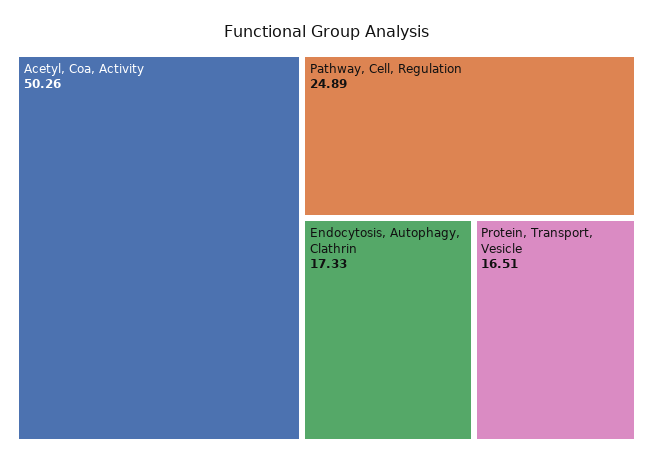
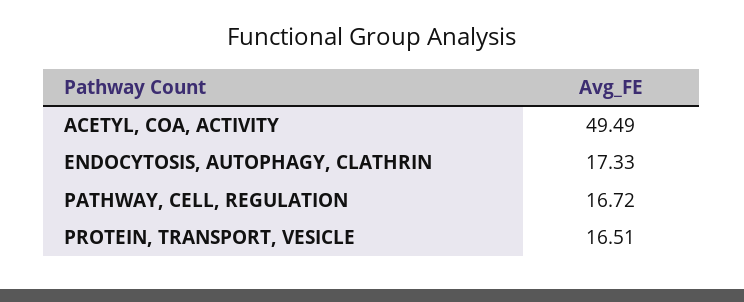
  {
-   "Acetyl, Coa, Activity": 50.26,
+   "Acetyl, Coa, Activity": 49.49,
-   "Pathway, Cell, Regulation": 24.89,
+   "Pathway, Cell, Regulation": 16.72,
    "Endocytosis, Autophagy, Clathrin": 17.33,
    "Protein, Transport, Vesicle": 16.51
  }

